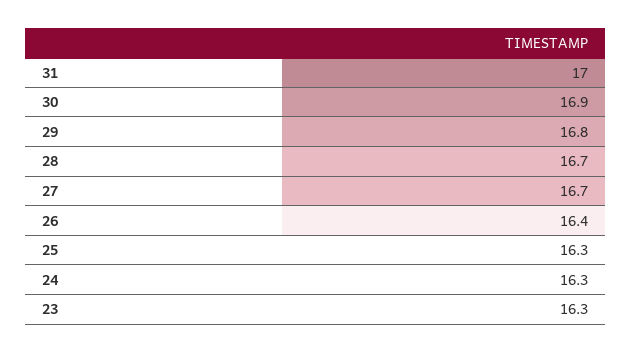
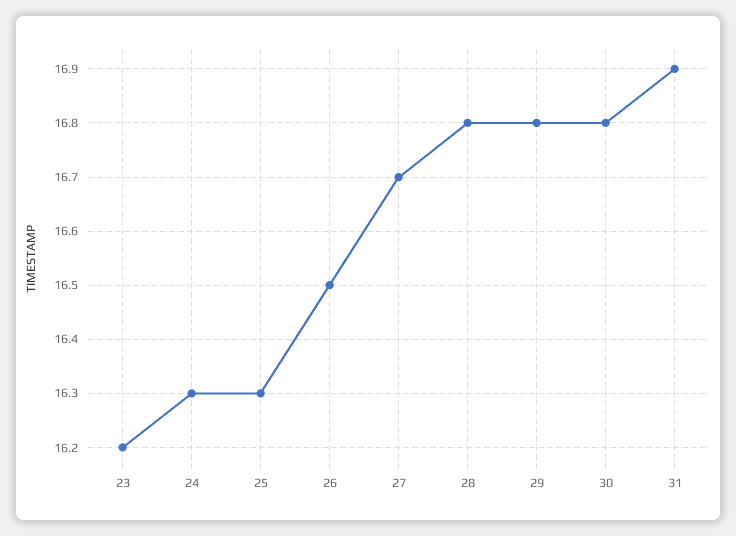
  {
-   "31": 17,
+   "31": 16.9,
-   "30": 16.9,
+   "30": 16.8,
    "29": 16.8,
-   "28": 16.7,
+   "28": 16.8,
    "27": 16.7,
-   "26": 16.4,
+   "26": 16.5,
    "25": 16.3,
    "24": 16.3,
-   "23": 16.3
+   "23": 16.2
  }

